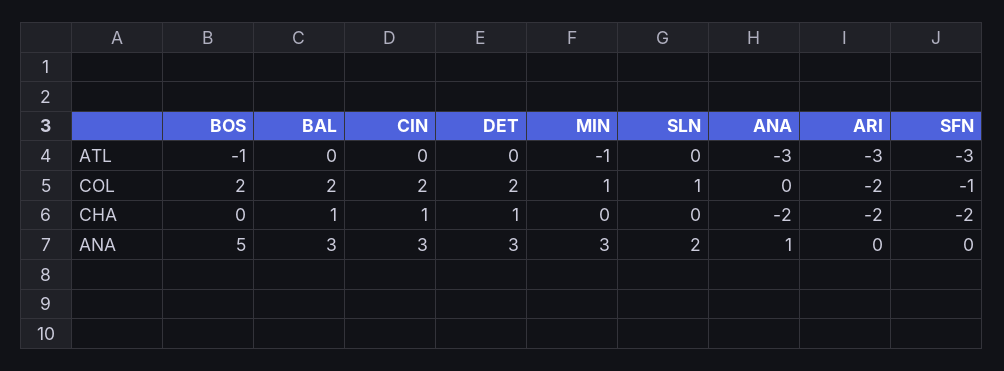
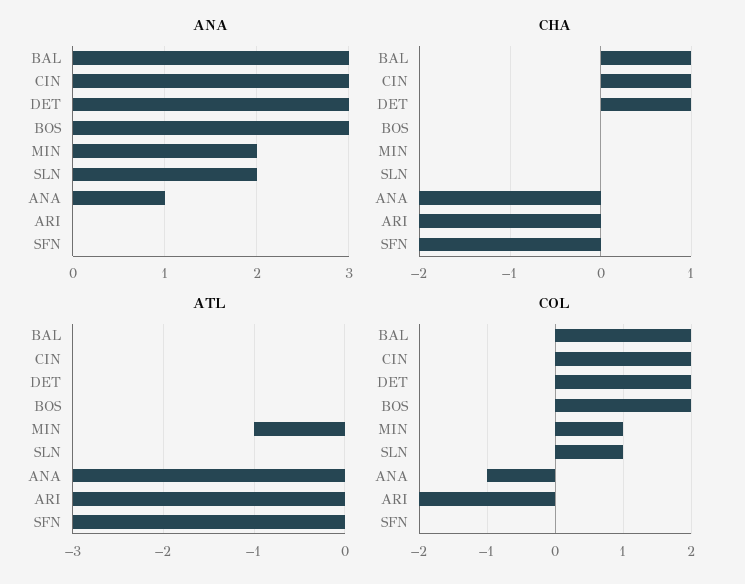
  {
    "ATL": {
-     "BOS": -1,
+     "BOS": 0,
      "BAL": 0,
      "CIN": 0,
      "DET": 0,
      "MIN": -1,
      "SLN": 0,
      "ANA": -3,
      "ARI": -3,
      "SFN": -3
    },
    "COL": {
      "BOS": 2,
      "BAL": 2,
      "CIN": 2,
      "DET": 2,
      "MIN": 1,
      "SLN": 1,
-     "ANA": 0,
+     "ANA": -1,
      "ARI": -2,
-     "SFN": -1
+     "SFN": 0
    },
    "CHA": {
      "BOS": 0,
      "BAL": 1,
      "CIN": 1,
      "DET": 1,
      "MIN": 0,
      "SLN": 0,
      "ANA": -2,
      "ARI": -2,
      "SFN": -2
    },
    "ANA": {
-     "BOS": 5,
+     "BOS": 3,
      "BAL": 3,
      "CIN": 3,
      "DET": 3,
-     "MIN": 3,
+     "MIN": 2,
      "SLN": 2,
      "ANA": 1,
      "ARI": 0,
      "SFN": 0
    }
  }

